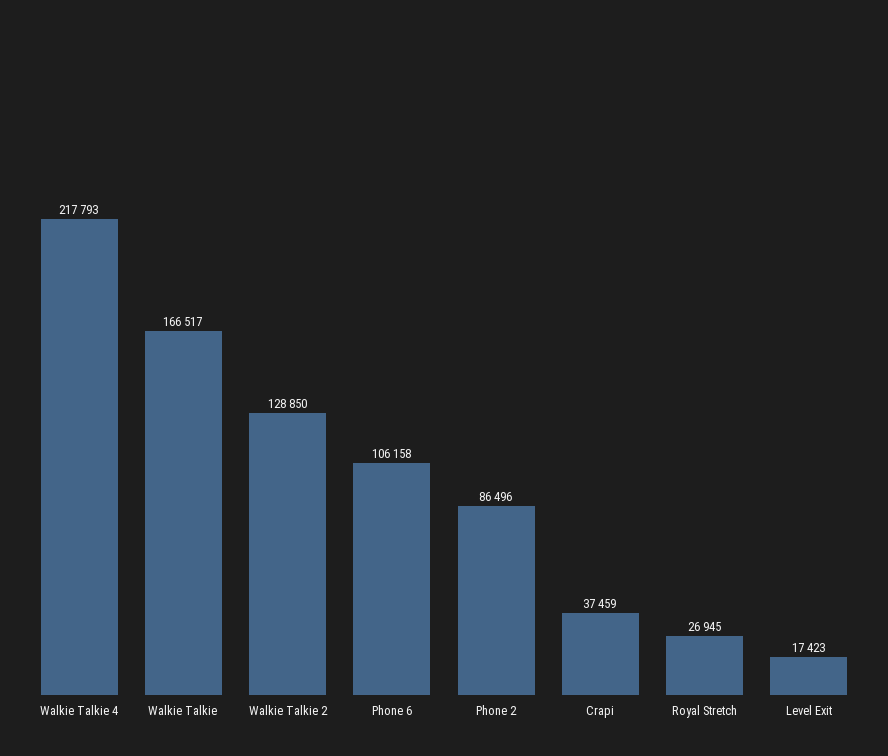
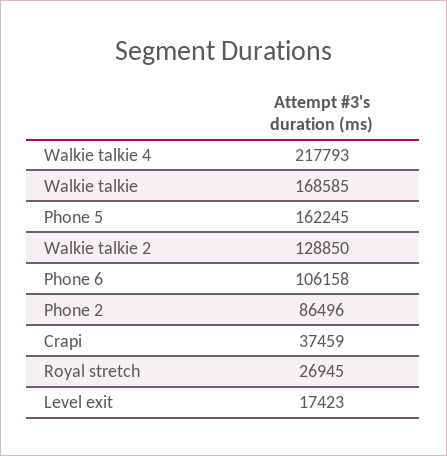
  {
    "Walkie Talkie 4": 217793,
-   "Walkie Talkie": 166517,
+   "Walkie Talkie": 168585,
    "Walkie Talkie 2": 128850,
    "Phone 6": 106158,
    "Phone 2": 86496,
    "Crapi": 37459,
    "Royal Stretch": 26945,
-   "Level Exit": 17423
+   "Level Exit": 17423,
+   "Phone 5": 162245
  }

